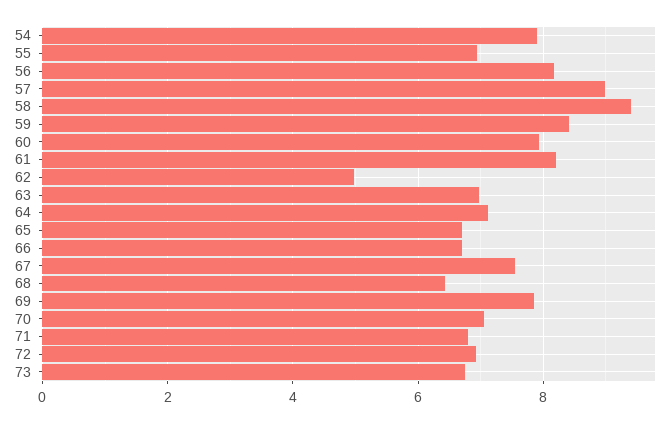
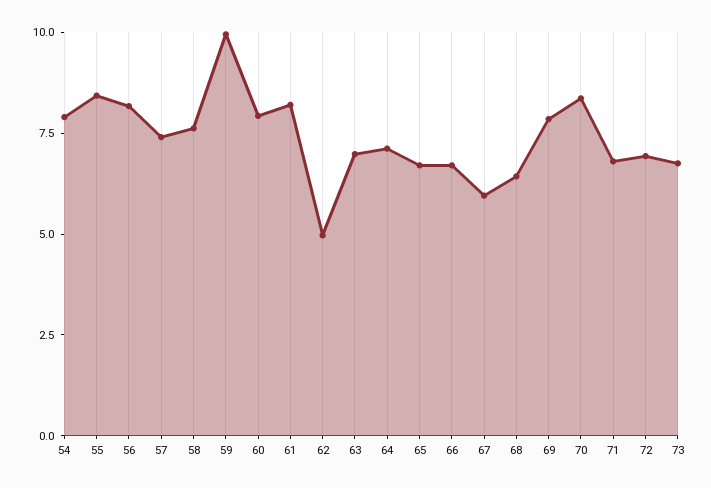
  {
    "54": 8,
-   "55": 7,
+   "55": 8.5,
    "56": 8.2,
-   "57": 9,
+   "57": 7.5,
-   "58": 9.4,
+   "58": 7.5,
-   "59": 8.4,
+   "59": 10,
    "60": 8,
    "61": 8.2,
    "62": 5,
    "63": 7,
    "64": 7.2,
    "65": 6.8,
    "66": 6.8,
-   "67": 7.6,
+   "67": 6,
    "68": 6.4,
    "69": 7.8,
-   "70": 7,
+   "70": 8.5,
    "71": 6.8,
    "72": 7,
    "73": 6.8
  }

